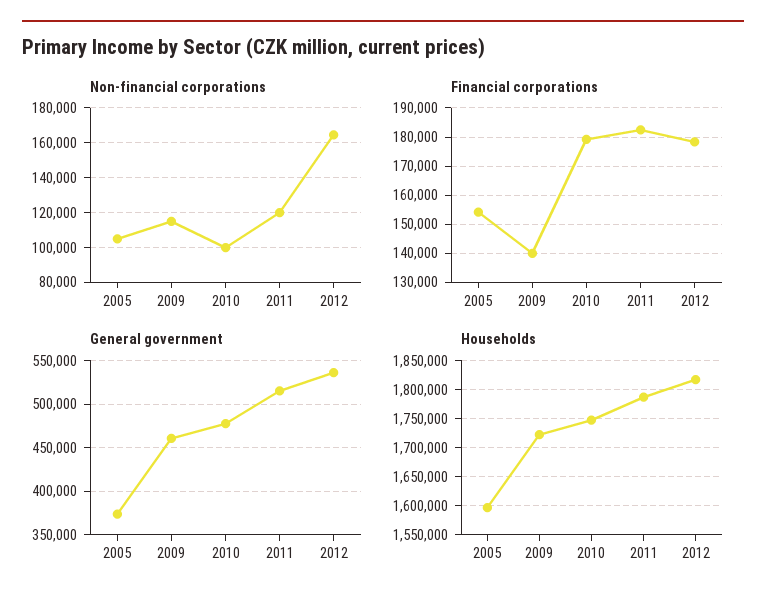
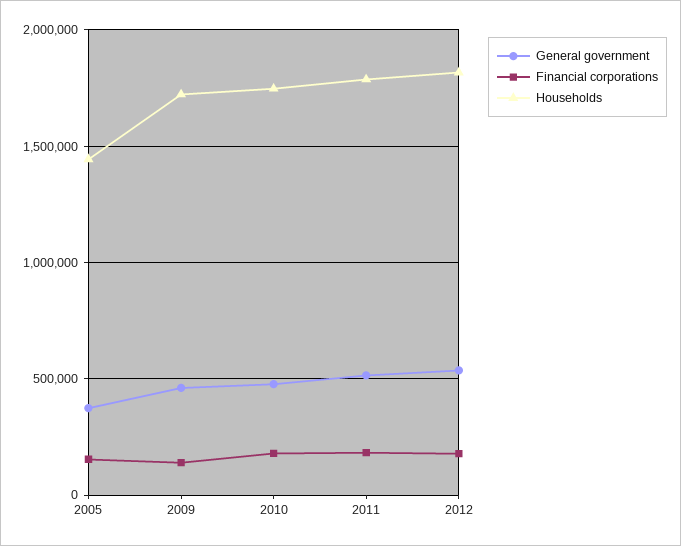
  {
-   "Non-financial corporations": {
-     "2005": 105000,
-     "2009": 115000,
-     "2010": 100000,
-     "2011": 120000,
-     "2012": 165000
-   },
    "Financial corporations": {
      "2005": 155000,
      "2009": 140000,
      "2010": 180000,
      "2011": 182500,
      "2012": 177500
    },
    "General government": {
      "2005": 370000,
      "2009": 460000,
      "2010": 480000,
      "2011": 520000,
      "2012": 540000
    },
    "Households": {
-     "2005": 1600000,
+     "2005": 1450000,
      "2009": 1725000,
      "2010": 1750000,
      "2011": 1775000,
      "2012": 1825000
    }
  }

